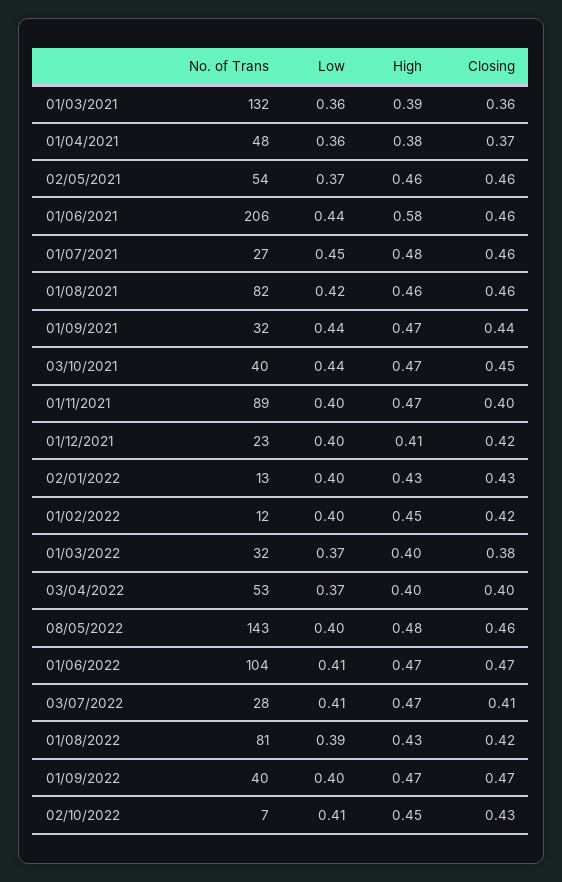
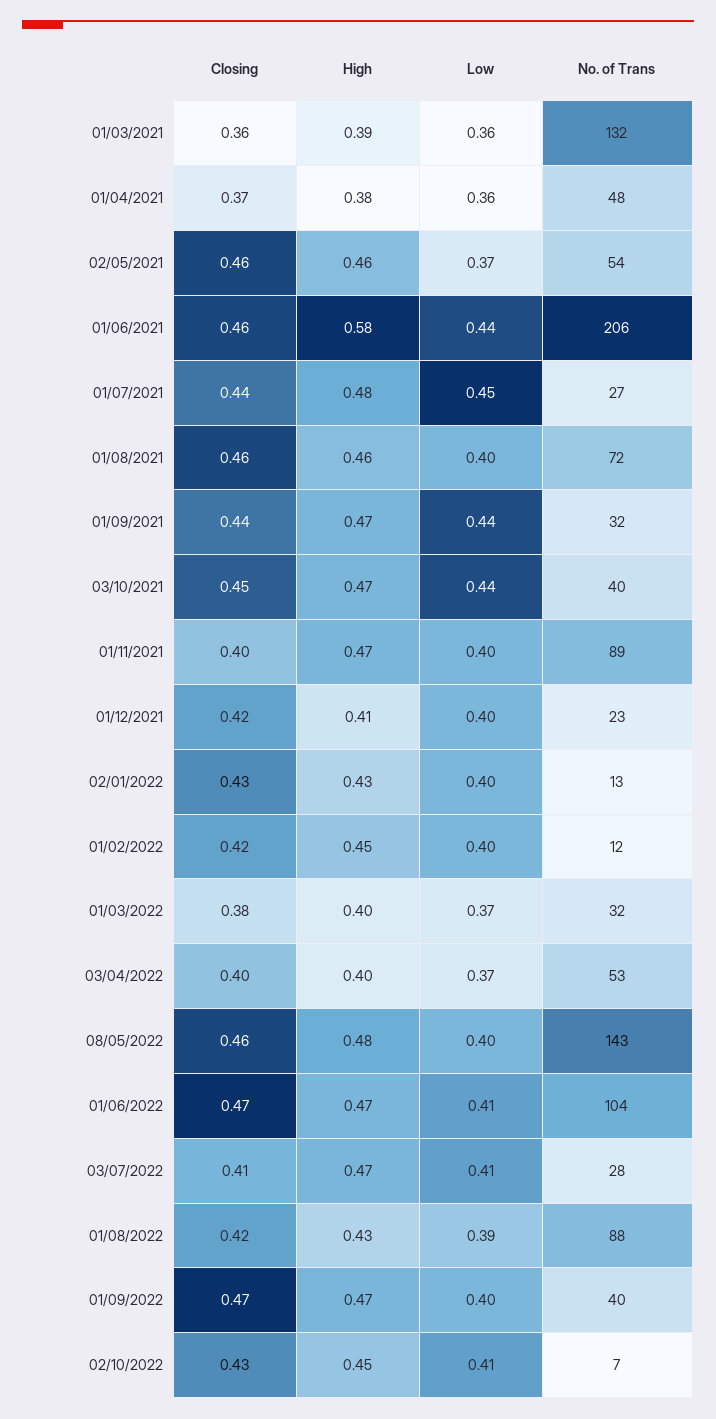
  {
    "No. of Trans": {
      "01/03/2021": 132,
      "01/04/2021": 48,
      "02/05/2021": 54,
      "01/06/2021": 206,
      "01/07/2021": 27,
-     "01/08/2021": 82,
+     "01/08/2021": 72,
      "01/09/2021": 32,
      "03/10/2021": 40,
      "01/11/2021": 89,
      "01/12/2021": 23,
      "02/01/2022": 13,
      "01/02/2022": 12,
      "01/03/2022": 32,
      "03/04/2022": 53,
      "08/05/2022": 143,
      "01/06/2022": 104,
      "03/07/2022": 28,
-     "01/08/2022": 81,
+     "01/08/2022": 88,
      "01/09/2022": 40,
      "02/10/2022": 7
    },
    "Low": {
      "01/03/2021": 0.36,
      "01/04/2021": 0.36,
      "02/05/2021": 0.37,
      "01/06/2021": 0.44,
      "01/07/2021": 0.45,
-     "01/08/2021": 0.42,
+     "01/08/2021": 0.4,
      "01/09/2021": 0.44,
      "03/10/2021": 0.44,
      "01/11/2021": 0.4,
      "01/12/2021": 0.4,
      "02/01/2022": 0.4,
      "01/02/2022": 0.4,
      "01/03/2022": 0.37,
      "03/04/2022": 0.37,
      "08/05/2022": 0.4,
      "01/06/2022": 0.41,
      "03/07/2022": 0.41,
      "01/08/2022": 0.39,
      "01/09/2022": 0.4,
      "02/10/2022": 0.41
    },
    "High": {
      "01/03/2021": 0.39,
      "01/04/2021": 0.38,
      "02/05/2021": 0.46,
      "01/06/2021": 0.58,
      "01/07/2021": 0.48,
      "01/08/2021": 0.46,
      "01/09/2021": 0.47,
      "03/10/2021": 0.47,
      "01/11/2021": 0.47,
      "01/12/2021": 0.41,
      "02/01/2022": 0.43,
      "01/02/2022": 0.45,
      "01/03/2022": 0.4,
      "03/04/2022": 0.4,
      "08/05/2022": 0.48,
      "01/06/2022": 0.47,
      "03/07/2022": 0.47,
      "01/08/2022": 0.43,
      "01/09/2022": 0.47,
      "02/10/2022": 0.45
    },
    "Closing": {
      "01/03/2021": 0.36,
      "01/04/2021": 0.37,
      "02/05/2021": 0.46,
      "01/06/2021": 0.46,
-     "01/07/2021": 0.46,
+     "01/07/2021": 0.44,
      "01/08/2021": 0.46,
      "01/09/2021": 0.44,
      "03/10/2021": 0.45,
      "01/11/2021": 0.4,
      "01/12/2021": 0.42,
      "02/01/2022": 0.43,
      "01/02/2022": 0.42,
      "01/03/2022": 0.38,
      "03/04/2022": 0.4,
      "08/05/2022": 0.46,
      "01/06/2022": 0.47,
      "03/07/2022": 0.41,
      "01/08/2022": 0.42,
      "01/09/2022": 0.47,
      "02/10/2022": 0.43
    }
  }

